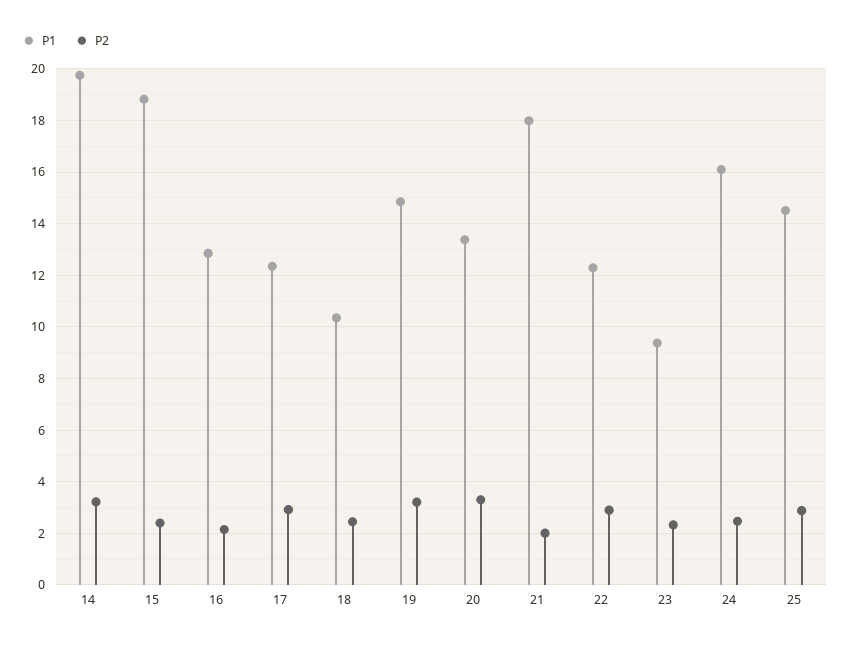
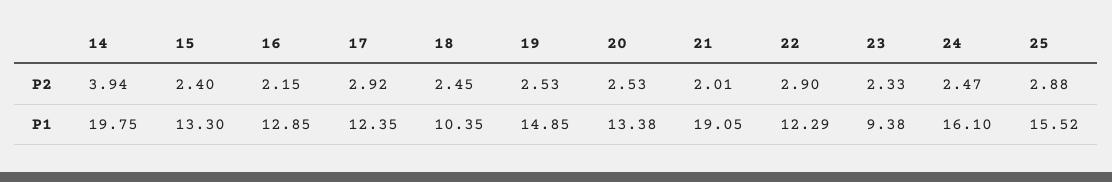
  {
    "P1": {
      "14": 19.75,
-     "15": 18.75,
+     "15": 13.3,
      "16": 12.85,
      "17": 12.35,
      "18": 10.35,
      "19": 14.85,
      "20": 13.38,
-     "21": 18,
+     "21": 19.05,
      "22": 12.29,
      "23": 9.38,
      "24": 16.1,
-     "25": 14.5
+     "25": 15.52
    },
    "P2": {
-     "14": 3.25,
+     "14": 3.94,
      "15": 2.4,
      "16": 2.15,
      "17": 2.92,
      "18": 2.45,
-     "19": 3.25,
+     "19": 2.53,
-     "20": 3.25,
+     "20": 2.53,
      "21": 2.01,
      "22": 2.9,
      "23": 2.33,
      "24": 2.47,
      "25": 2.88
    }
  }

